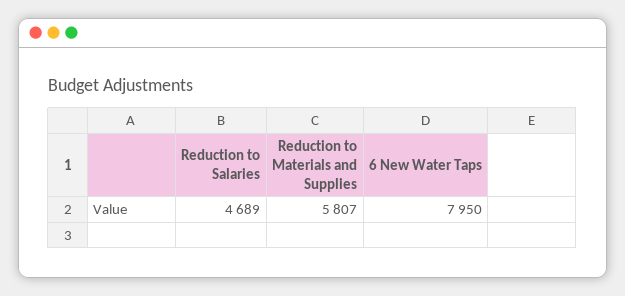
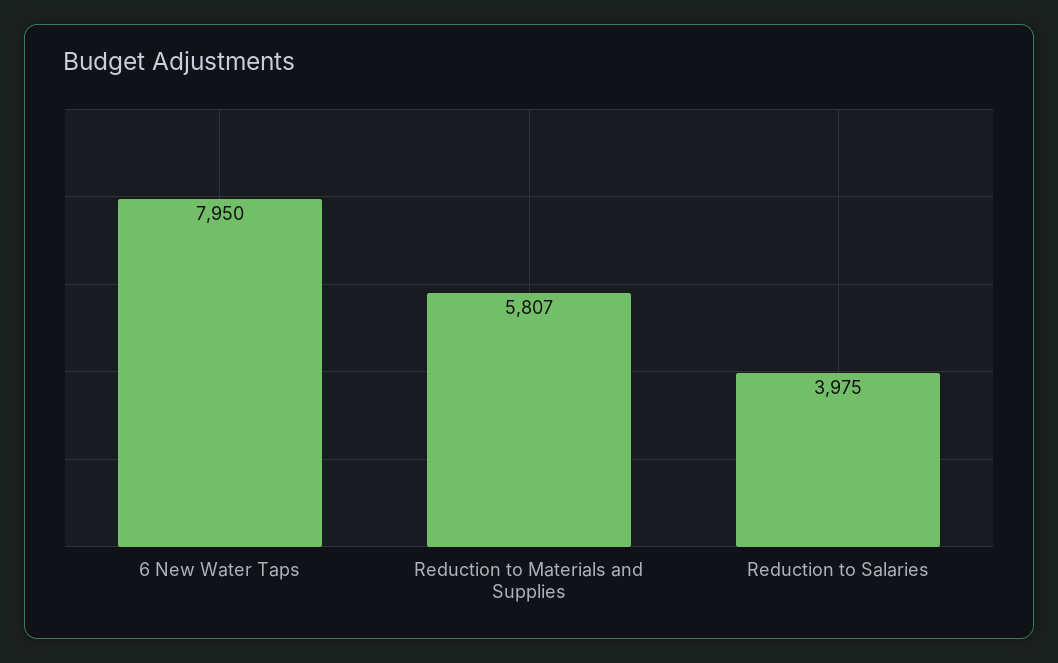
  {
-   "Reduction to Salaries": 4689,
+   "Reduction to Salaries": 3975,
    "Reduction to Materials and Supplies": 5807,
    "6 New Water Taps": 7950
  }

